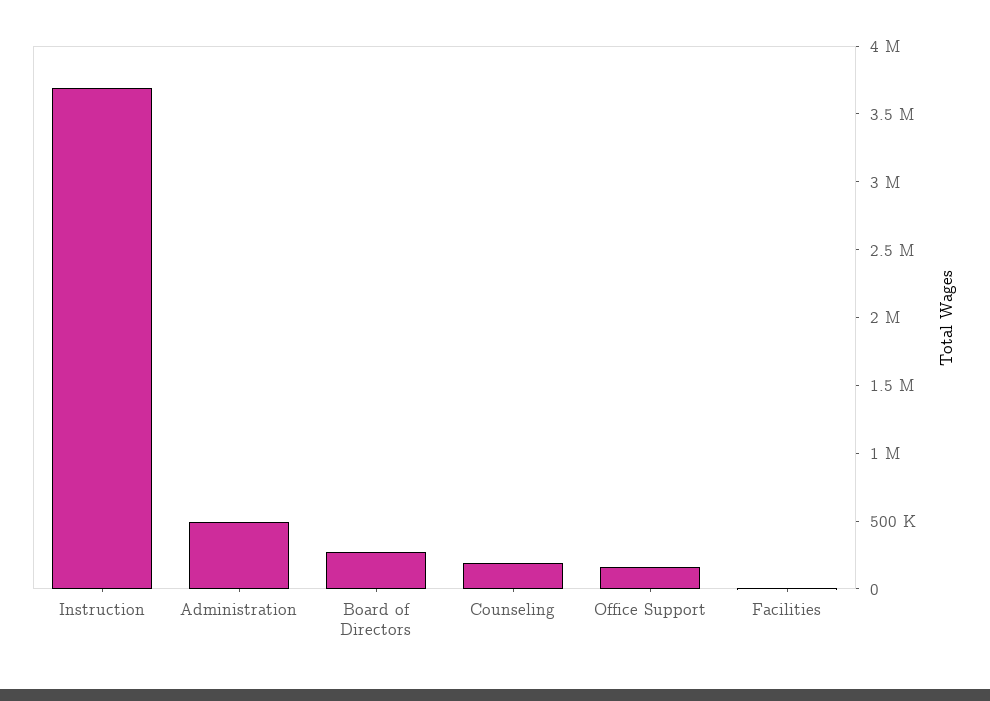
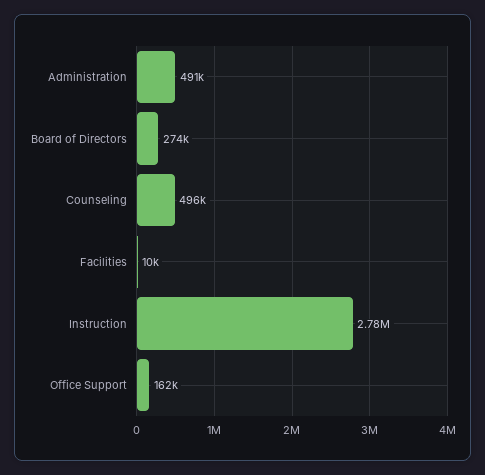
  {
-   "Instruction": 3700000,
+   "Instruction": 2780000,
    "Administration": 491000,
    "Board of Directors": 274000,
-   "Counseling": 200000,
+   "Counseling": 496000,
    "Office Support": 162000,
    "Facilities": 10000
  }

